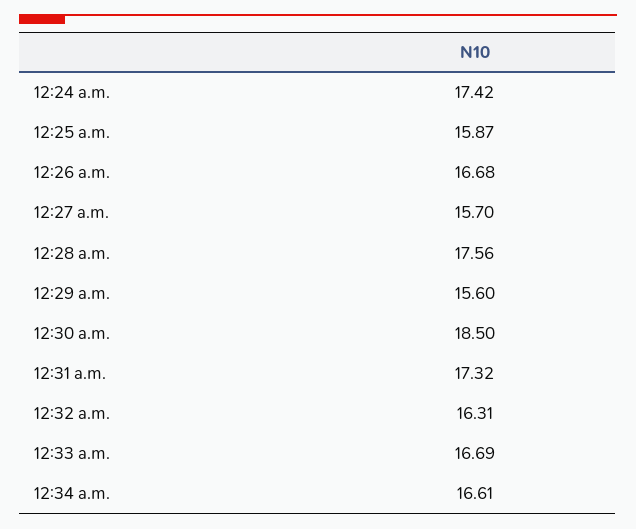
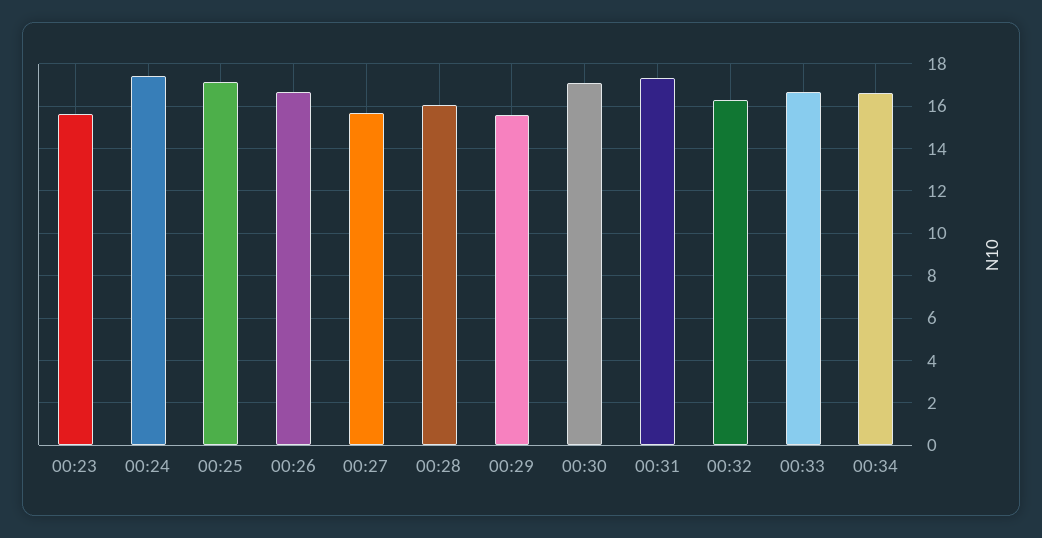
  {
    "12:24 a.m.": 17.42,
-   "12:25 a.m.": 15.87,
+   "12:25 a.m.": 17,
    "12:26 a.m.": 16.68,
    "12:27 a.m.": 15.7,
-   "12:28 a.m.": 17.56,
+   "12:28 a.m.": 16,
    "12:29 a.m.": 15.6,
-   "12:30 a.m.": 18.5,
+   "12:30 a.m.": 17,
    "12:31 a.m.": 17.32,
    "12:32 a.m.": 16.31,
    "12:33 a.m.": 16.69,
-   "12:34 a.m.": 16.61
+   "12:34 a.m.": 16.61,
+   "00:23": 15.5
  }

